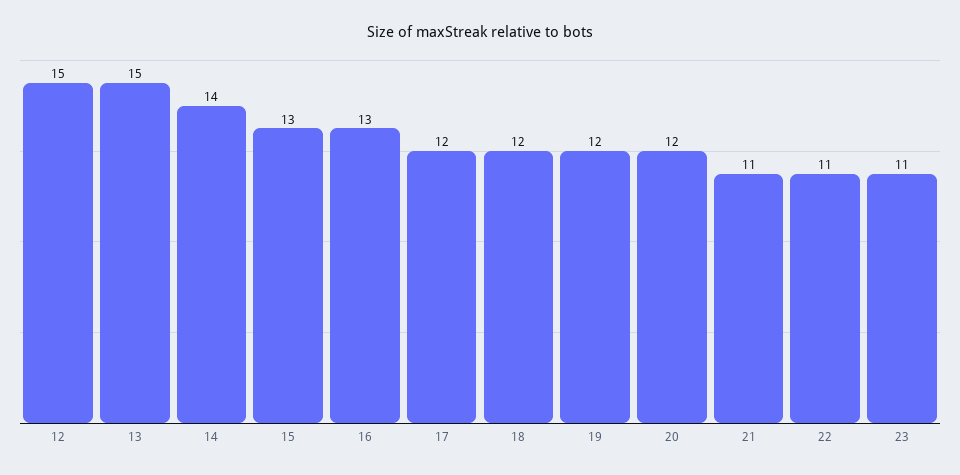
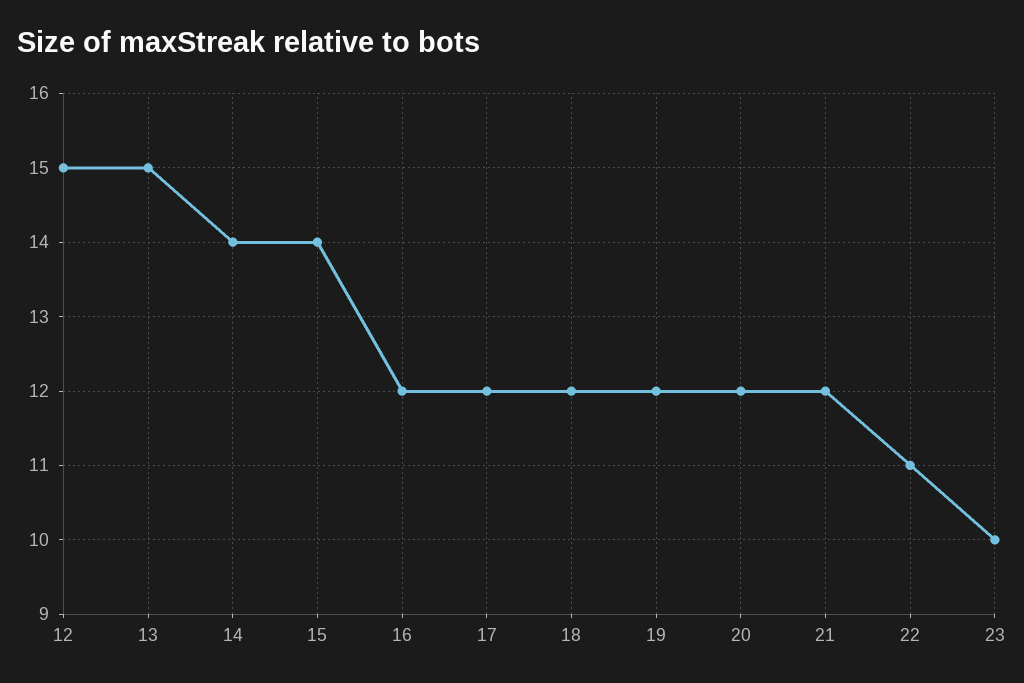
  {
    "12": 15,
    "13": 15,
    "14": 14,
-   "15": 13,
+   "15": 14,
-   "16": 13,
+   "16": 12,
    "17": 12,
    "18": 12,
    "19": 12,
    "20": 12,
-   "21": 11,
+   "21": 12,
    "22": 11,
-   "23": 11
+   "23": 10
  }

